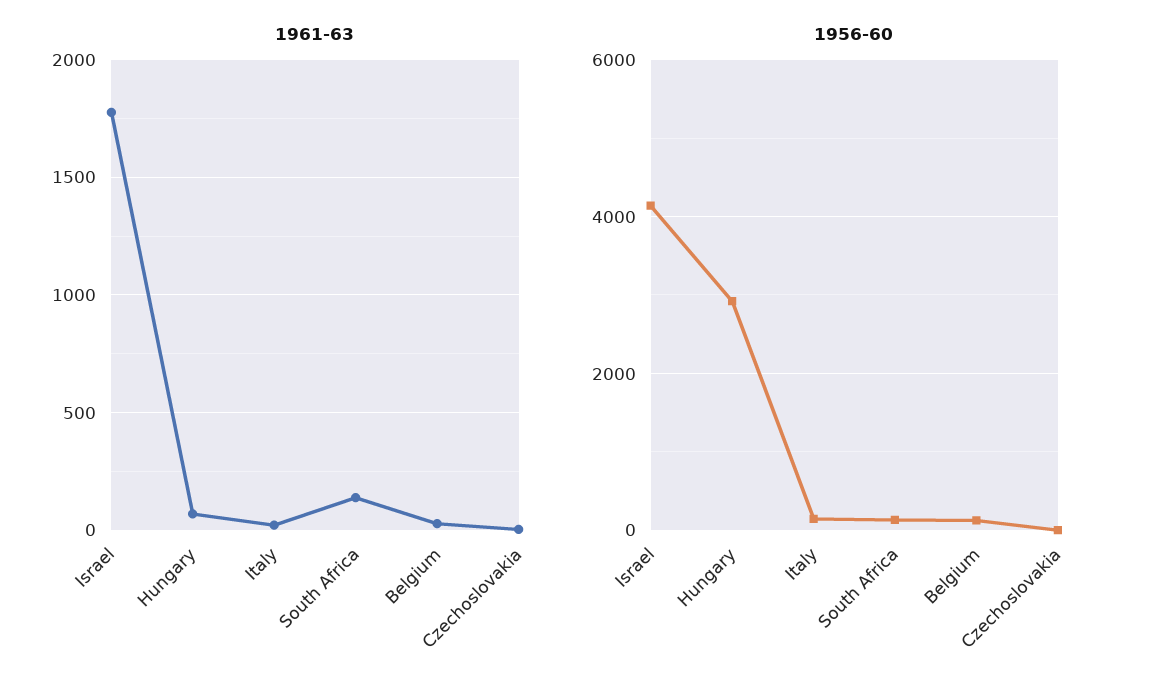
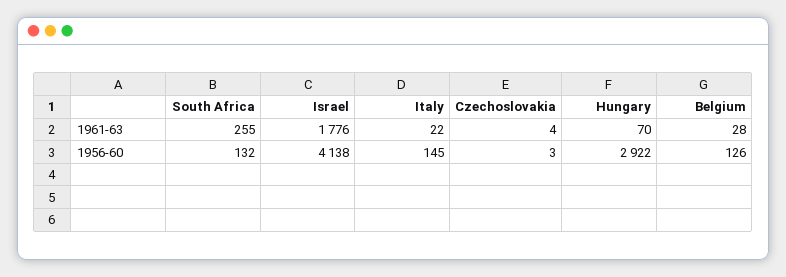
  {
    "1961-63": {
      "Israel": 1776,
      "Hungary": 70,
      "Italy": 22,
-     "South Africa": 150,
+     "South Africa": 255,
      "Belgium": 28,
      "Czechoslovakia": 4
    },
    "1956-60": {
      "Israel": 4138,
      "Hungary": 2922,
      "Italy": 145,
      "South Africa": 132,
      "Belgium": 126,
      "Czechoslovakia": 3
    }
  }

